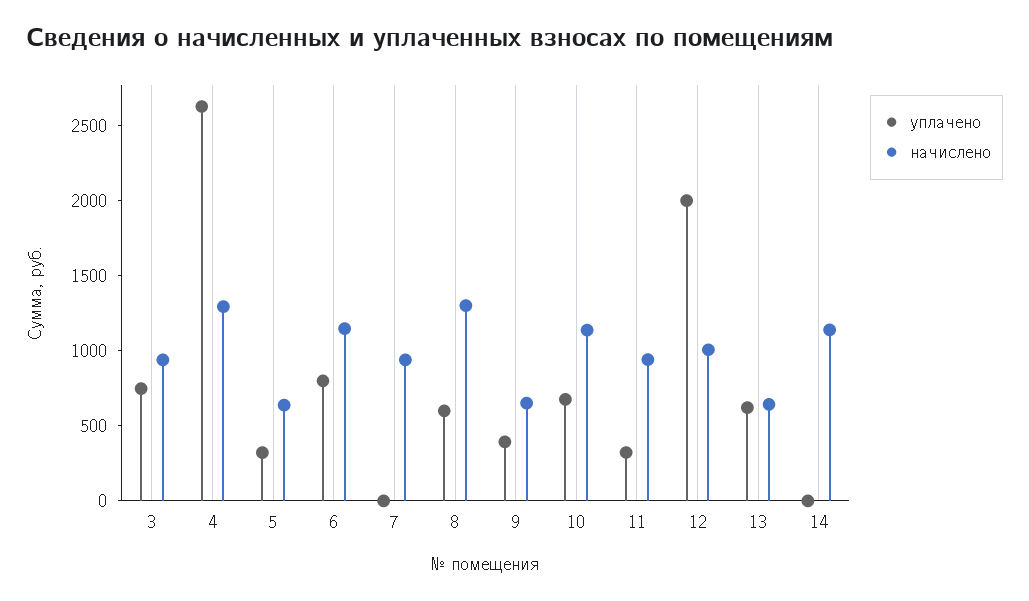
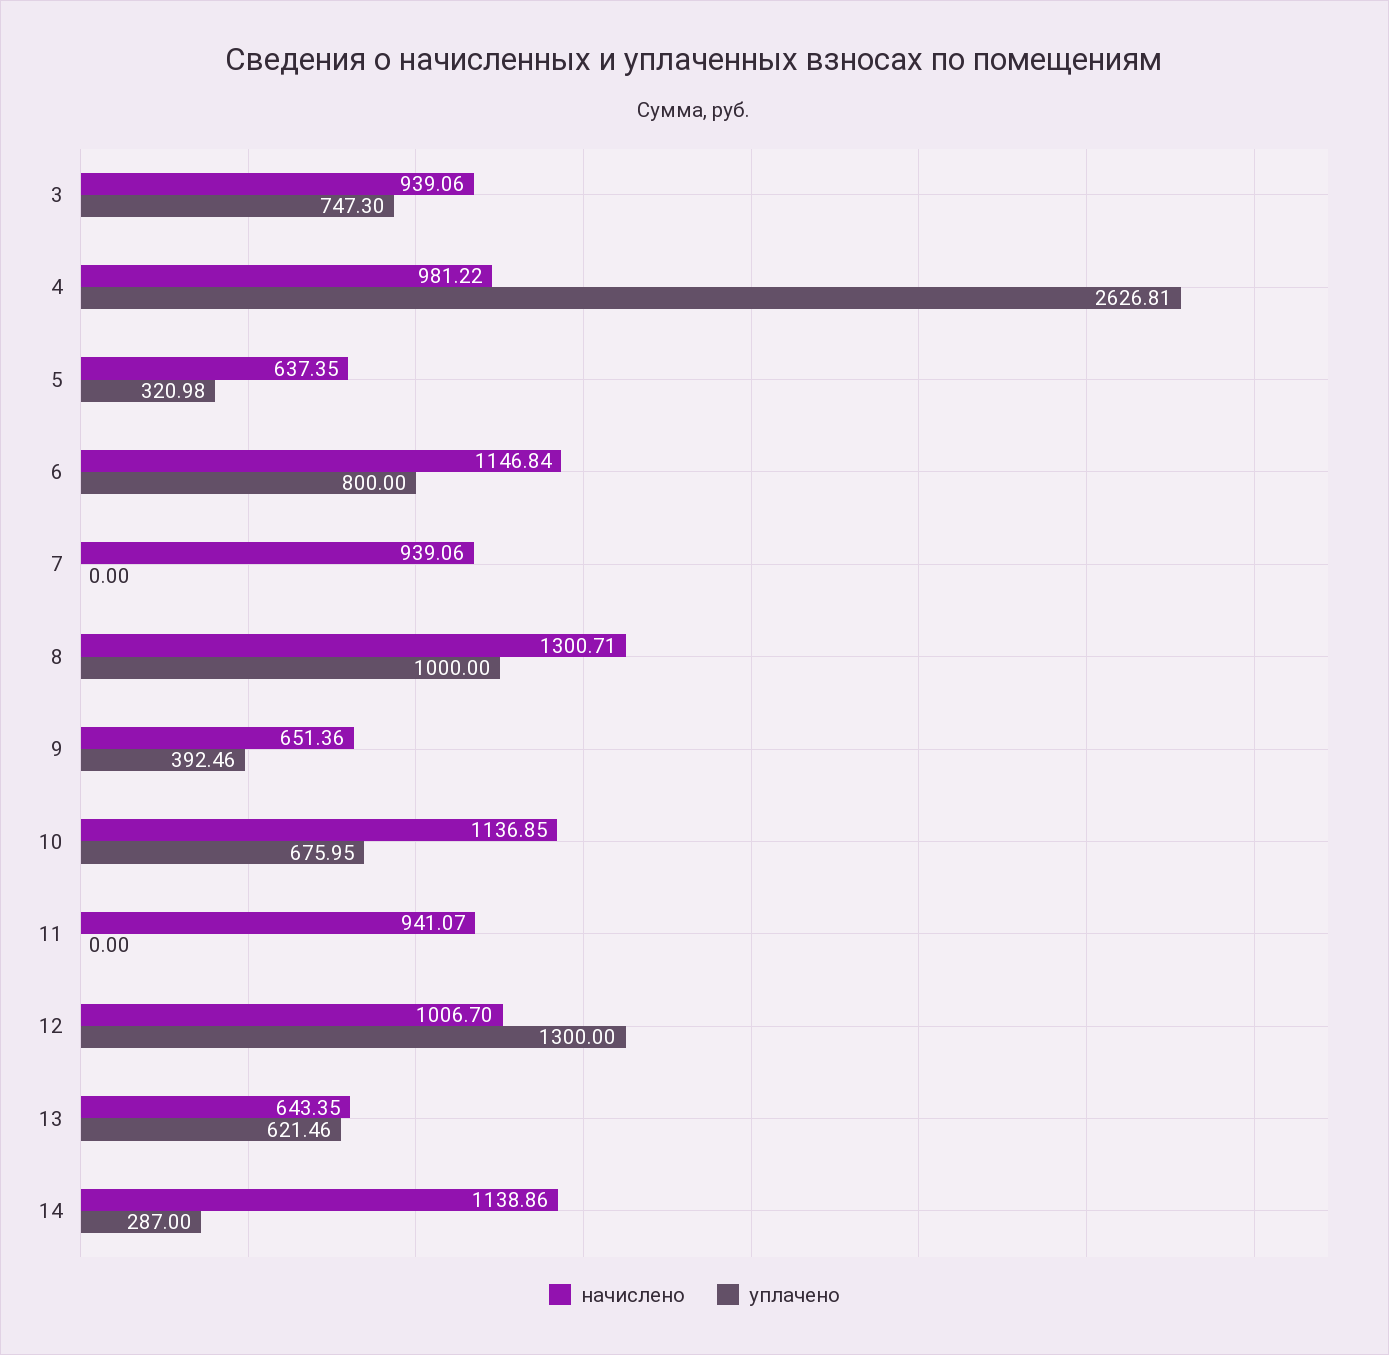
  {
    "уплачено": {
      "3": 747.3,
      "4": 2626.81,
      "5": 320.98,
      "6": 800,
      "7": 0,
-     "8": 600,
+     "8": 1000,
      "9": 392.46,
      "10": 675.95,
-     "11": 300,
+     "11": 0,
-     "12": 2000,
+     "12": 1300,
      "13": 621.46,
-     "14": 0
+     "14": 287
    },
    "начислено": {
      "3": 939.06,
-     "4": 1300,
+     "4": 981.22,
      "5": 637.35,
      "6": 1146.84,
      "7": 939.06,
      "8": 1300.71,
      "9": 651.36,
      "10": 1136.85,
      "11": 941.07,
      "12": 1006.7,
      "13": 643.35,
      "14": 1138.86
    }
  }

